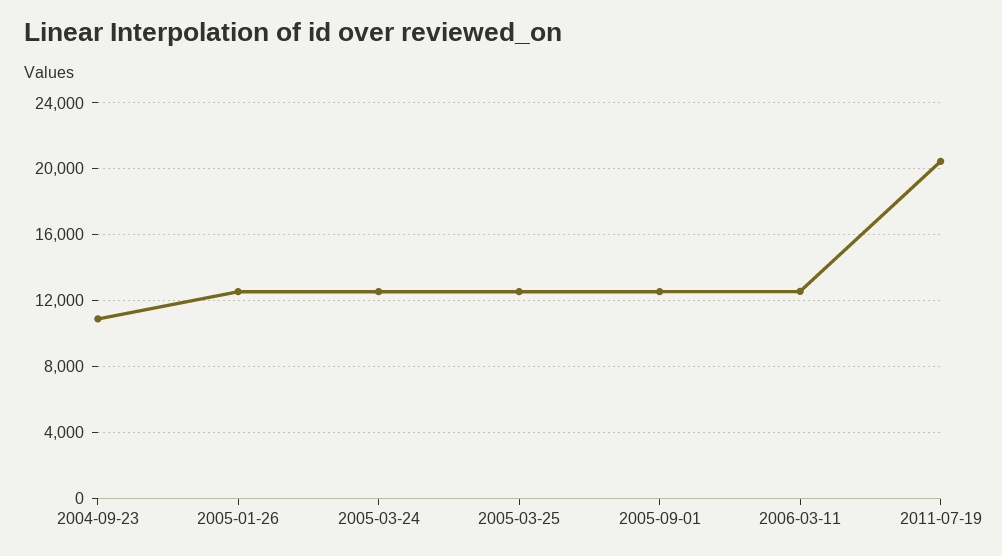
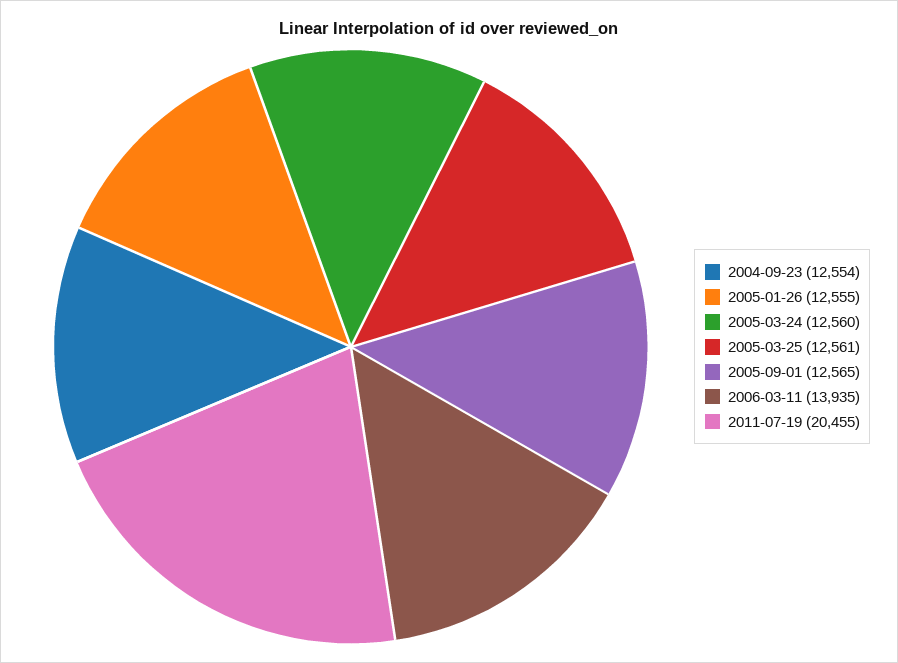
  {
-   "2004-09-23": 11000,
+   "2004-09-23": 12554,
    "2005-01-26": 12555,
    "2005-03-24": 12560,
    "2005-03-25": 12561,
    "2005-09-01": 12565,
-   "2006-03-11": 12500,
+   "2006-03-11": 13935,
    "2011-07-19": 20455
  }

